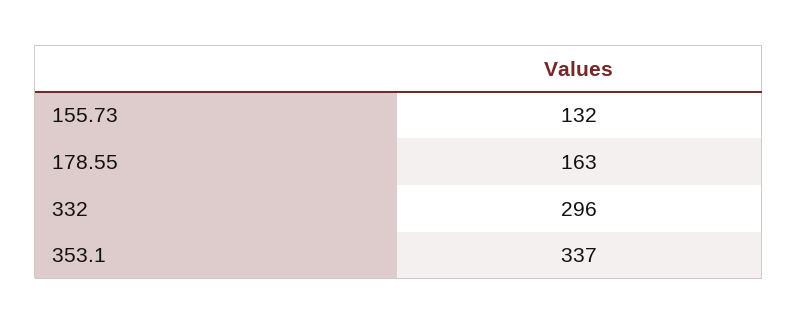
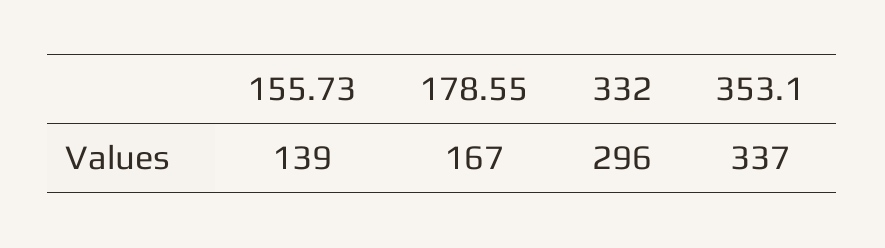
  {
-   "155.73": 132,
+   "155.73": 139,
-   "178.55": 163,
+   "178.55": 167,
    "332": 296,
    "353.1": 337
  }

